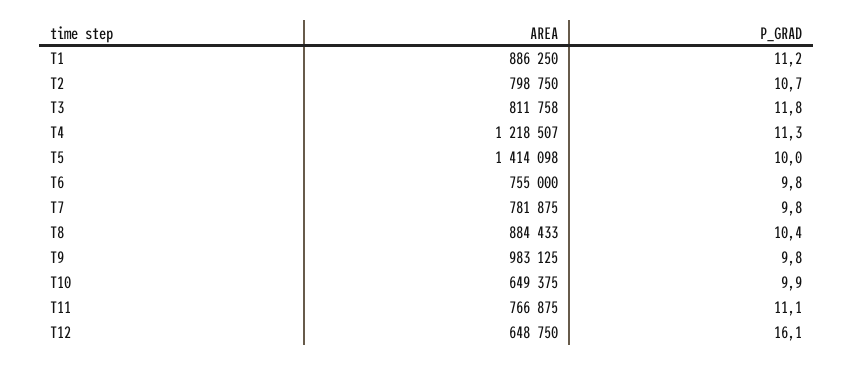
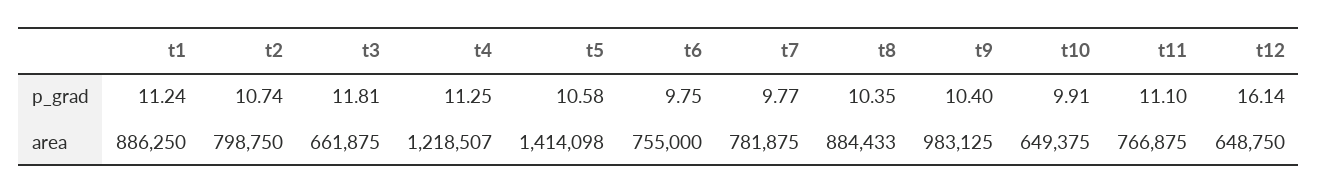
  {
    "AREA": {
      "T1": 886250,
      "T2": 798750,
-     "T3": 811758,
+     "T3": 661875,
      "T4": 1218507,
      "T5": 1414098,
      "T6": 755000,
      "T7": 781875,
      "T8": 884433,
      "T9": 983125,
      "T10": 649375,
      "T11": 766875,
      "T12": 648750
    },
    "P_GRAD": {
      "T1": 11.24,
      "T2": 10.74,
      "T3": 11.81,
      "T4": 11.25,
-     "T5": 10,
+     "T5": 10.58,
      "T6": 9.75,
      "T7": 9.77,
      "T8": 10.35,
-     "T9": 9.8,
+     "T9": 10.4,
      "T10": 9.91,
      "T11": 11.1,
      "T12": 16.14
    }
  }

